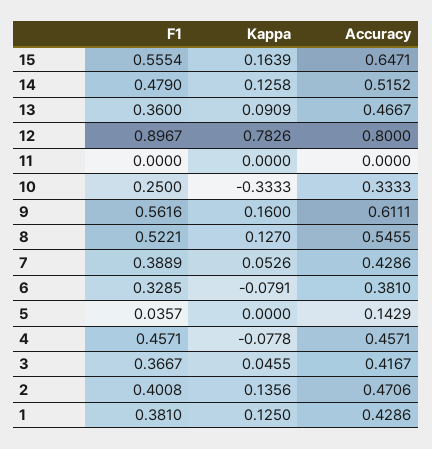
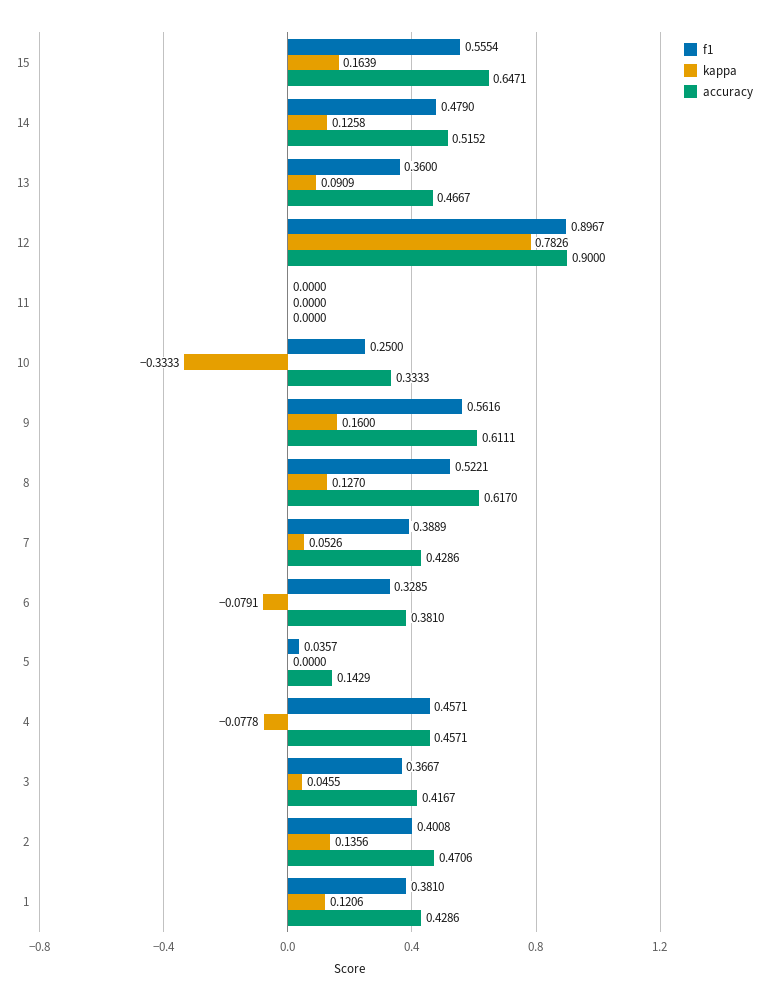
  {
    "F1": {
      "15": 0.5554,
      "14": 0.479,
      "13": 0.36,
      "12": 0.8967,
      "11": 0,
      "10": 0.25,
      "9": 0.5616,
      "8": 0.5221,
      "7": 0.3889,
      "6": 0.3285,
      "5": 0.0357,
      "4": 0.4571,
      "3": 0.3667,
      "2": 0.4008,
      "1": 0.381
    },
    "Kappa": {
      "15": 0.1639,
      "14": 0.1258,
      "13": 0.0909,
      "12": 0.7826,
      "11": 0,
      "10": -0.3333,
      "9": 0.16,
      "8": 0.127,
      "7": 0.0526,
      "6": -0.0791,
      "5": 0,
      "4": -0.0778,
      "3": 0.0455,
      "2": 0.1356,
-     "1": 0.125
+     "1": 0.1206
    },
    "Accuracy": {
      "15": 0.6471,
      "14": 0.5152,
      "13": 0.4667,
-     "12": 0.8,
+     "12": 0.9,
      "11": 0,
      "10": 0.3333,
      "9": 0.6111,
-     "8": 0.5455,
+     "8": 0.617,
      "7": 0.4286,
      "6": 0.381,
      "5": 0.1429,
      "4": 0.4571,
      "3": 0.4167,
      "2": 0.4706,
      "1": 0.4286
    }
  }

